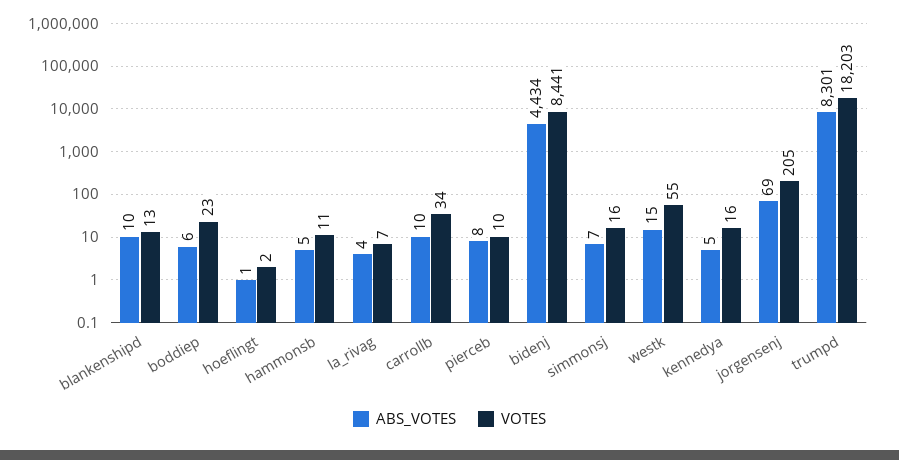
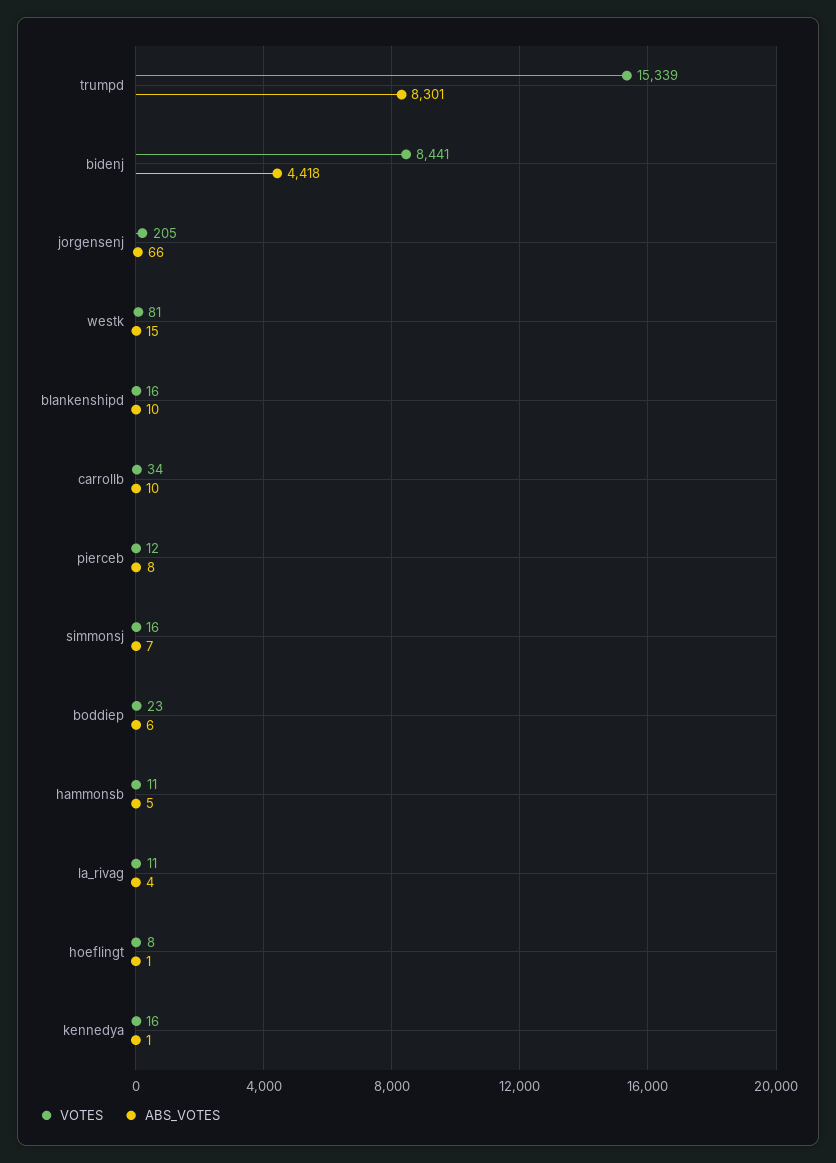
  {
    "ABS_VOTES": {
      "blankenshipd": 10,
      "boddiep": 6,
      "hoeflingt": 1,
      "hammonsb": 5,
      "la_rivag": 4,
      "carrollb": 10,
      "pierceb": 8,
-     "bidenj": 4434,
+     "bidenj": 4418,
      "simmonsj": 7,
      "westk": 15,
-     "kennedya": 5,
+     "kennedya": 1,
-     "jorgensenj": 69,
+     "jorgensenj": 66,
      "trumpd": 8301
    },
    "VOTES": {
-     "blankenshipd": 13,
+     "blankenshipd": 16,
      "boddiep": 23,
-     "hoeflingt": 2,
+     "hoeflingt": 8,
      "hammonsb": 11,
-     "la_rivag": 7,
+     "la_rivag": 11,
      "carrollb": 34,
-     "pierceb": 10,
+     "pierceb": 12,
      "bidenj": 8441,
      "simmonsj": 16,
-     "westk": 55,
+     "westk": 81,
      "kennedya": 16,
      "jorgensenj": 205,
-     "trumpd": 18203
+     "trumpd": 15339
    }
  }

